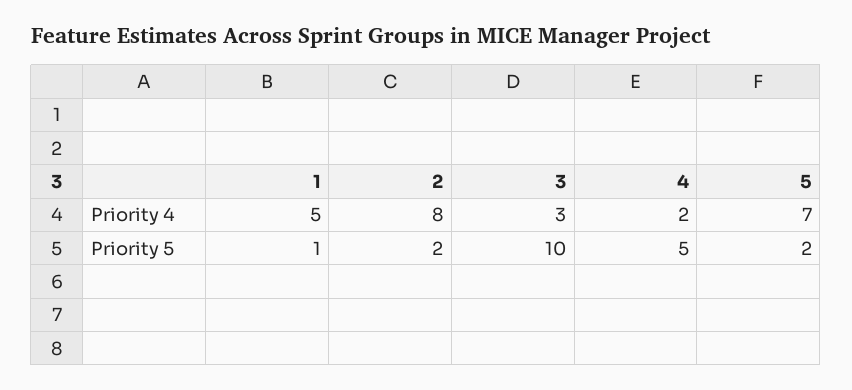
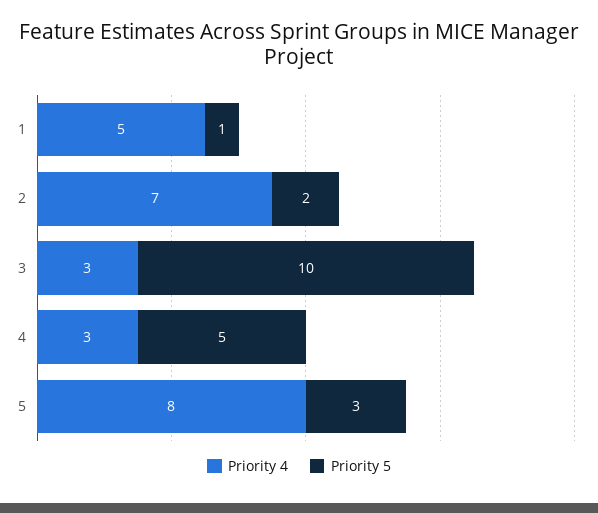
  {
    "Priority 4": {
      "1": 5,
-     "2": 8,
+     "2": 7,
      "3": 3,
-     "4": 2,
+     "4": 3,
-     "5": 7
+     "5": 8
    },
    "Priority 5": {
      "1": 1,
      "2": 2,
      "3": 10,
      "4": 5,
-     "5": 2
+     "5": 3
    }
  }

